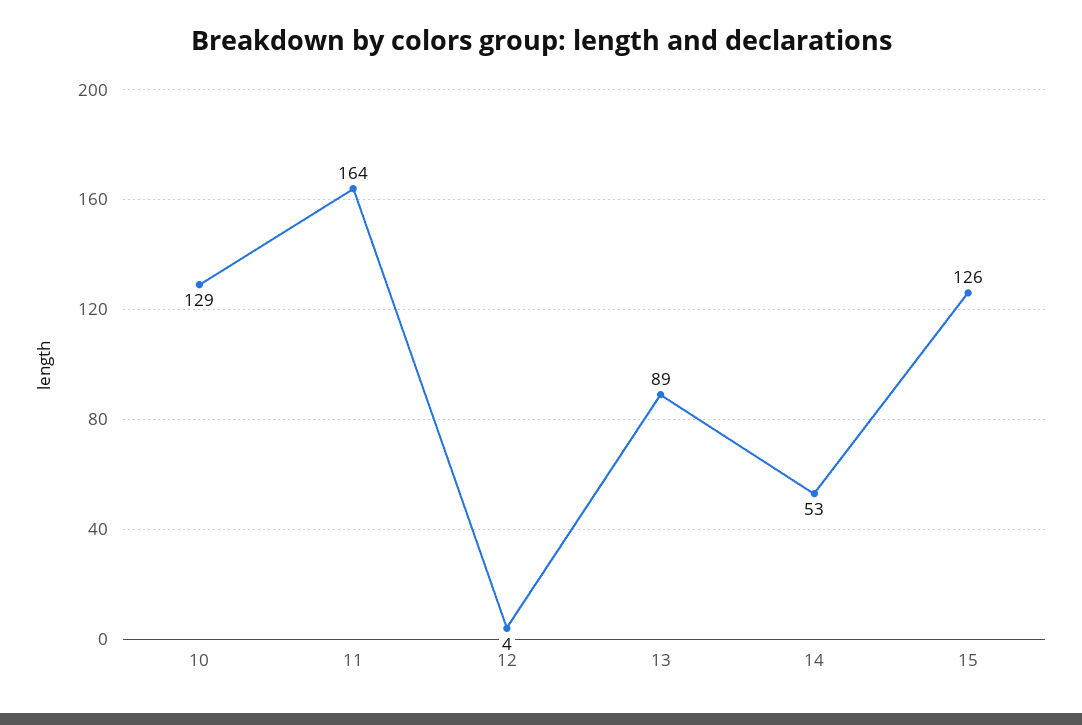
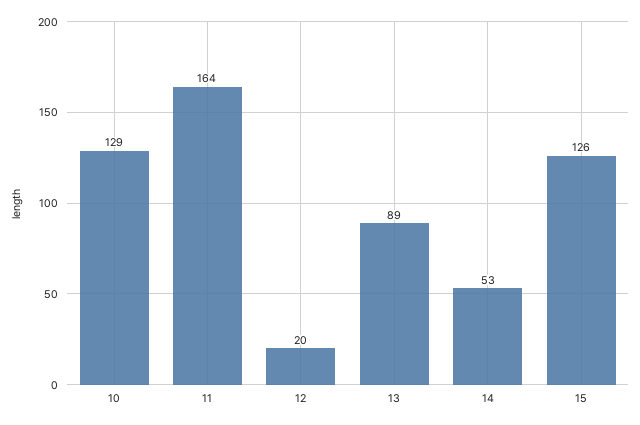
  {
    "10": 129,
    "11": 164,
-   "12": 4,
+   "12": 20,
    "13": 89,
    "14": 53,
    "15": 126
  }

